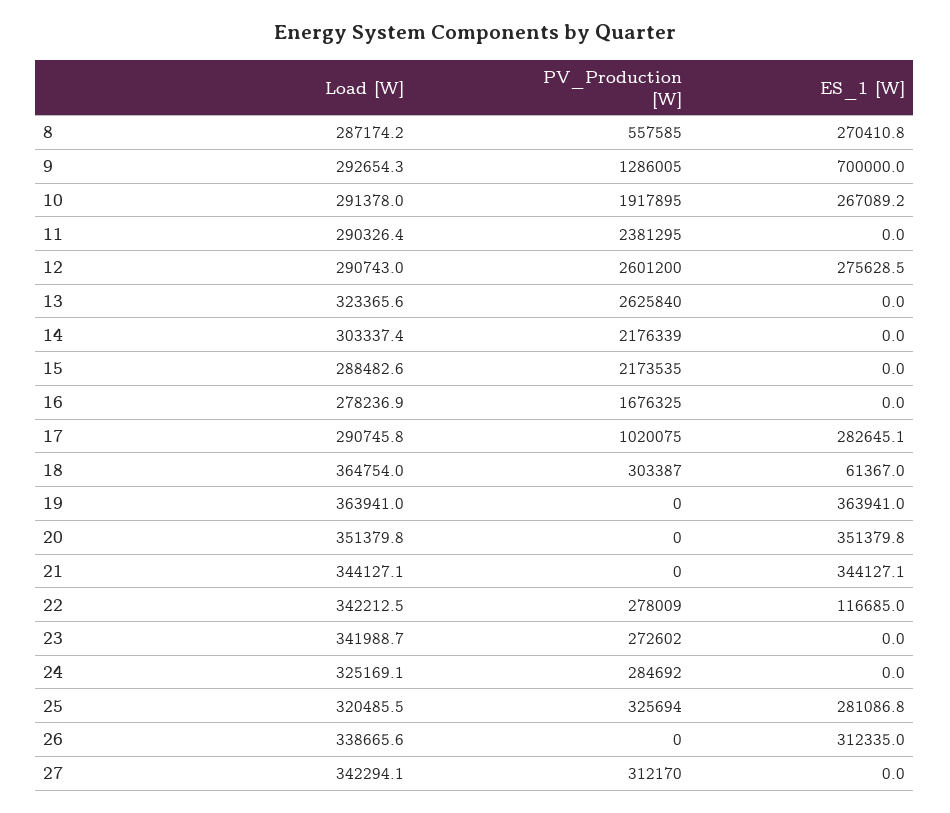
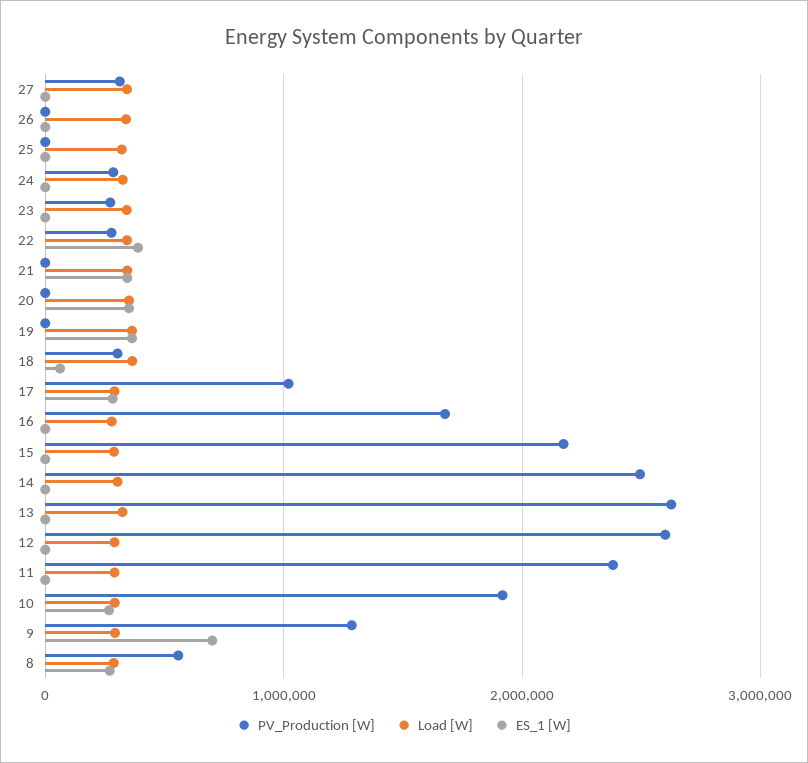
  {
    "Load [W]": {
      "8": 287174.2,
      "9": 292654.3,
      "10": 291378,
      "11": 290326.4,
      "12": 290743,
      "13": 323365.6,
      "14": 303337.4,
      "15": 288482.6,
      "16": 278236.9,
      "17": 290745.8,
      "18": 364754,
      "19": 363941,
      "20": 351379.8,
      "21": 344127.1,
      "22": 342212.5,
      "23": 341988.7,
      "24": 325169.1,
      "25": 320485.5,
      "26": 338665.6,
      "27": 342294.1
    },
    "PV_Production [W]": {
      "8": 557585,
      "9": 1286005,
      "10": 1917895,
      "11": 2381295,
      "12": 2601200,
      "13": 2625840,
-     "14": 2176339,
+     "14": 2500000,
      "15": 2173535,
      "16": 1676325,
      "17": 1020075,
      "18": 303387,
      "19": 0,
      "20": 0,
      "21": 0,
      "22": 278009,
      "23": 272602,
      "24": 284692,
-     "25": 325694,
+     "25": 0,
      "26": 0,
      "27": 312170
    },
    "ES_1 [W]": {
      "8": 270410.8,
      "9": 700000,
      "10": 267089.2,
      "11": 0,
-     "12": 275628.5,
+     "12": 0,
      "13": 0,
      "14": 0,
      "15": 0,
      "16": 0,
      "17": 282645.1,
      "18": 61367,
      "19": 363941,
      "20": 351379.8,
      "21": 344127.1,
-     "22": 116685,
+     "22": 400000,
      "23": 0,
      "24": 0,
-     "25": 281086.8,
+     "25": 0,
-     "26": 312335,
+     "26": 0,
      "27": 0
    }
  }

